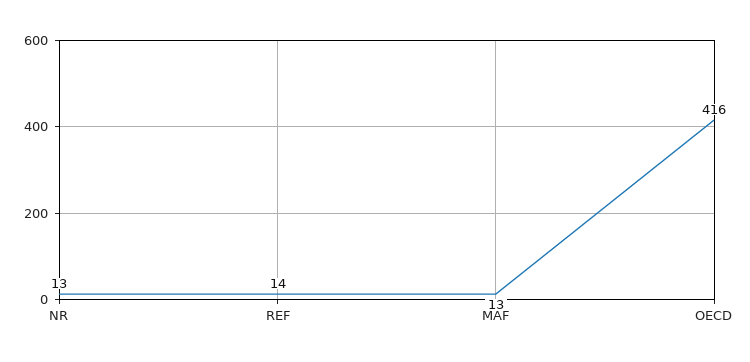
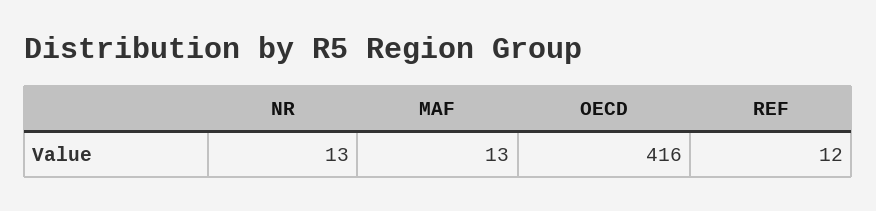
  {
    "NR": 13,
-   "REF": 14,
+   "REF": 12,
    "MAF": 13,
    "OECD": 416
  }

